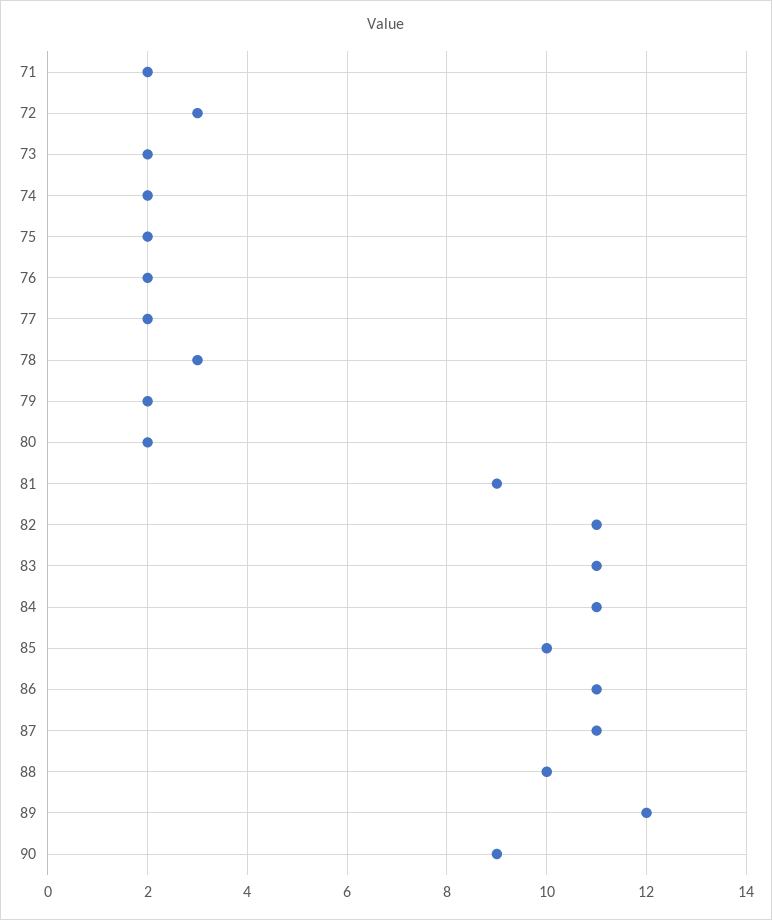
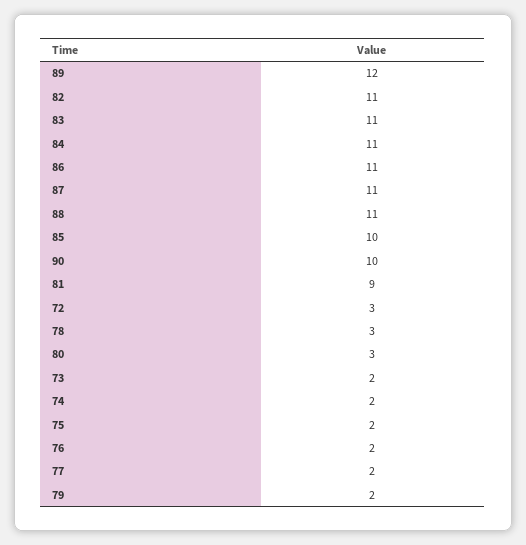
  {
-   "71": 2,
    "72": 3,
    "73": 2,
    "74": 2,
    "75": 2,
    "76": 2,
    "77": 2,
    "78": 3,
    "79": 2,
-   "80": 2,
+   "80": 3,
    "81": 9,
    "82": 11,
    "83": 11,
    "84": 11,
    "85": 10,
    "86": 11,
    "87": 11,
-   "88": 10,
+   "88": 11,
    "89": 12,
-   "90": 9
+   "90": 10
  }

